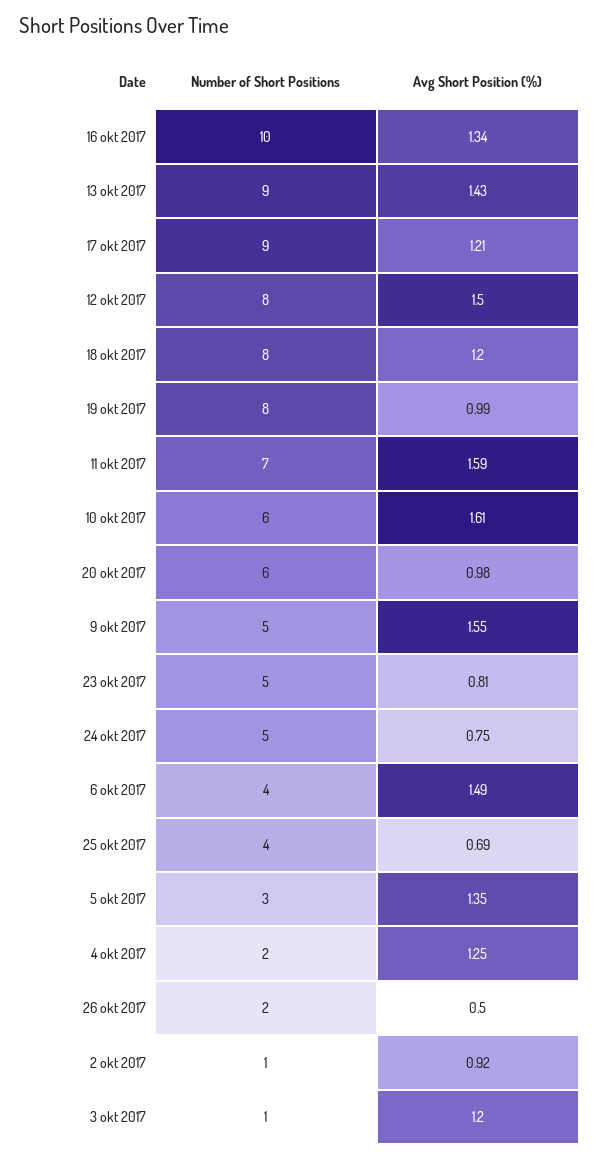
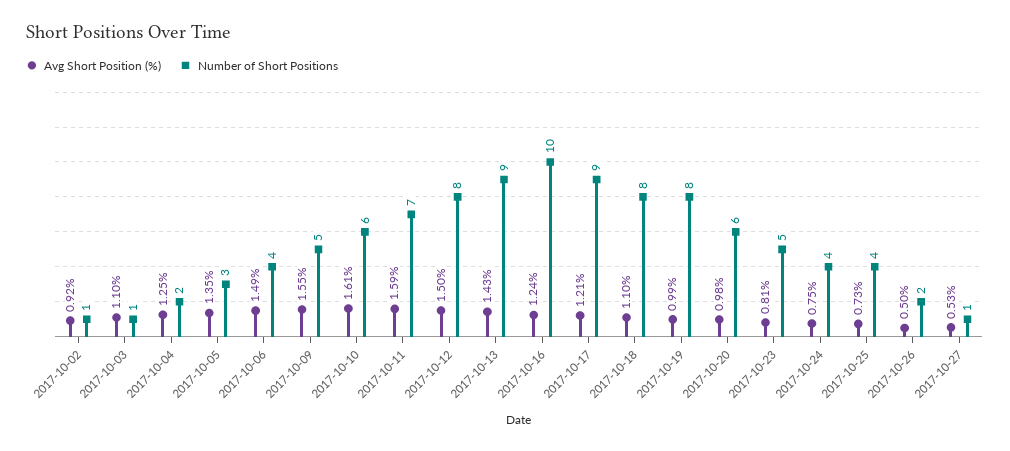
  {
    "Number of Short Positions": {
      "16 okt 2017": 10,
      "13 okt 2017": 9,
      "17 okt 2017": 9,
      "12 okt 2017": 8,
      "18 okt 2017": 8,
      "19 okt 2017": 8,
      "11 okt 2017": 7,
      "10 okt 2017": 6,
      "20 okt 2017": 6,
      "9 okt 2017": 5,
      "23 okt 2017": 5,
-     "24 okt 2017": 5,
+     "24 okt 2017": 4,
      "6 okt 2017": 4,
      "25 okt 2017": 4,
      "5 okt 2017": 3,
      "4 okt 2017": 2,
      "26 okt 2017": 2,
      "2 okt 2017": 1,
-     "3 okt 2017": 1
+     "3 okt 2017": 1,
+     "2017-10-27": 1
    },
    "Avg Short Position (%)": {
-     "16 okt 2017": 1.34,
+     "16 okt 2017": 1.24,
      "13 okt 2017": 1.43,
      "17 okt 2017": 1.21,
      "12 okt 2017": 1.5,
-     "18 okt 2017": 1.2,
+     "18 okt 2017": 1.1,
      "19 okt 2017": 0.99,
      "11 okt 2017": 1.59,
      "10 okt 2017": 1.61,
      "20 okt 2017": 0.98,
      "9 okt 2017": 1.55,
      "23 okt 2017": 0.81,
      "24 okt 2017": 0.75,
      "6 okt 2017": 1.49,
-     "25 okt 2017": 0.69,
+     "25 okt 2017": 0.73,
      "5 okt 2017": 1.35,
      "4 okt 2017": 1.25,
      "26 okt 2017": 0.5,
      "2 okt 2017": 0.92,
-     "3 okt 2017": 1.2
+     "3 okt 2017": 1.1,
+     "2017-10-27": 0.53
    }
  }

